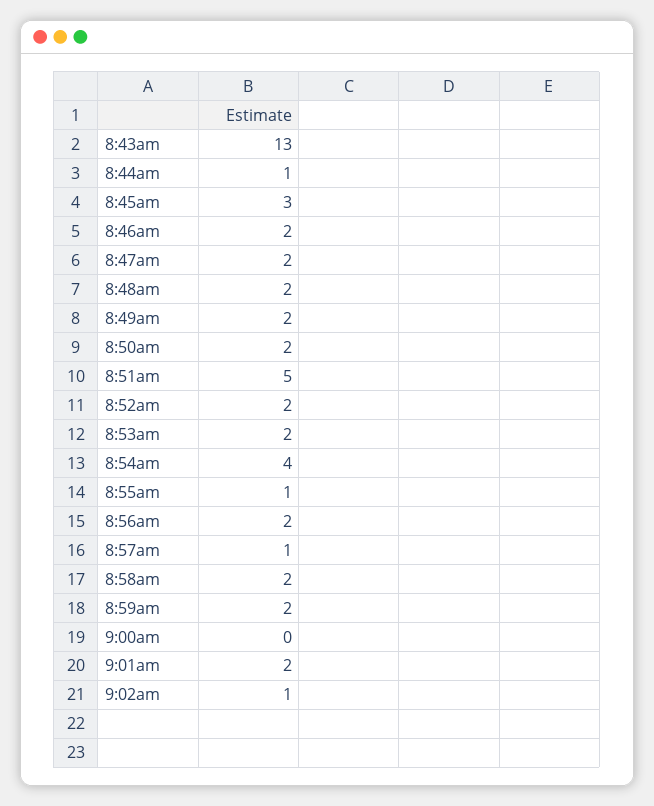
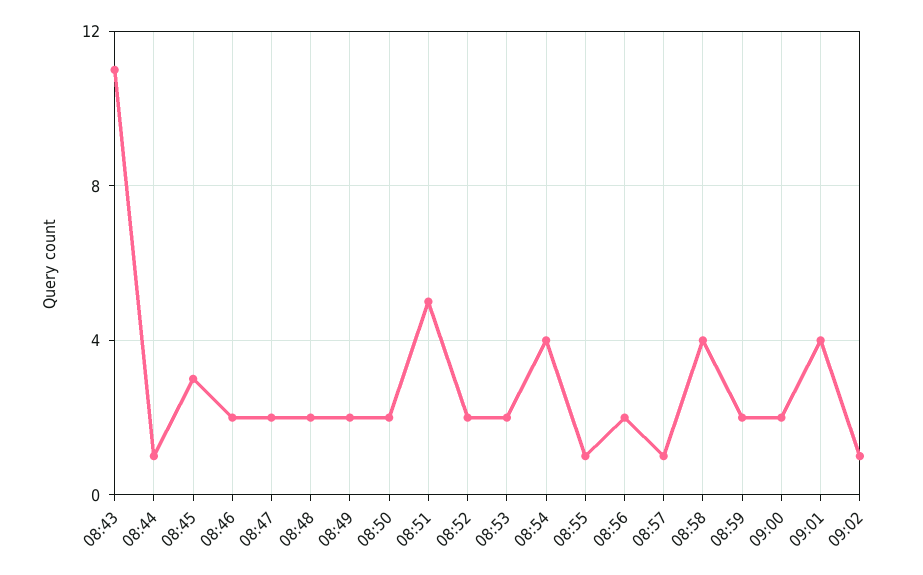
  {
-   "8:43am": 13,
+   "8:43am": 11,
    "8:44am": 1,
    "8:45am": 3,
    "8:46am": 2,
    "8:47am": 2,
    "8:48am": 2,
    "8:49am": 2,
    "8:50am": 2,
    "8:51am": 5,
    "8:52am": 2,
    "8:53am": 2,
    "8:54am": 4,
    "8:55am": 1,
    "8:56am": 2,
    "8:57am": 1,
-   "8:58am": 2,
+   "8:58am": 4,
    "8:59am": 2,
-   "9:00am": 0,
+   "9:00am": 2,
-   "9:01am": 2,
+   "9:01am": 4,
    "9:02am": 1
  }

